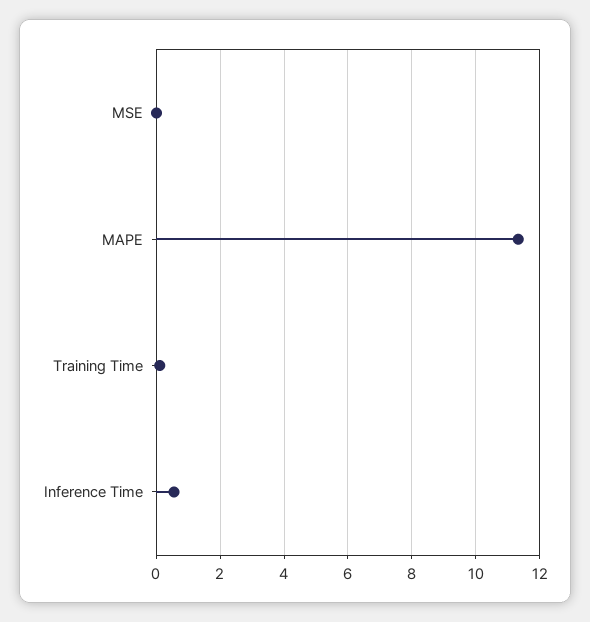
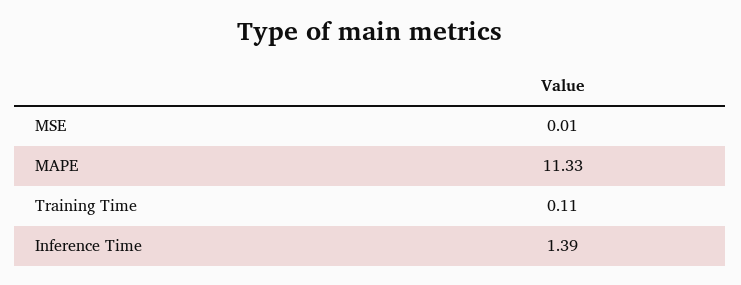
  {
    "MSE": 0.01,
    "MAPE": 11.33,
    "Training Time": 0.11,
-   "Inference Time": 0.6
+   "Inference Time": 1.39
  }

